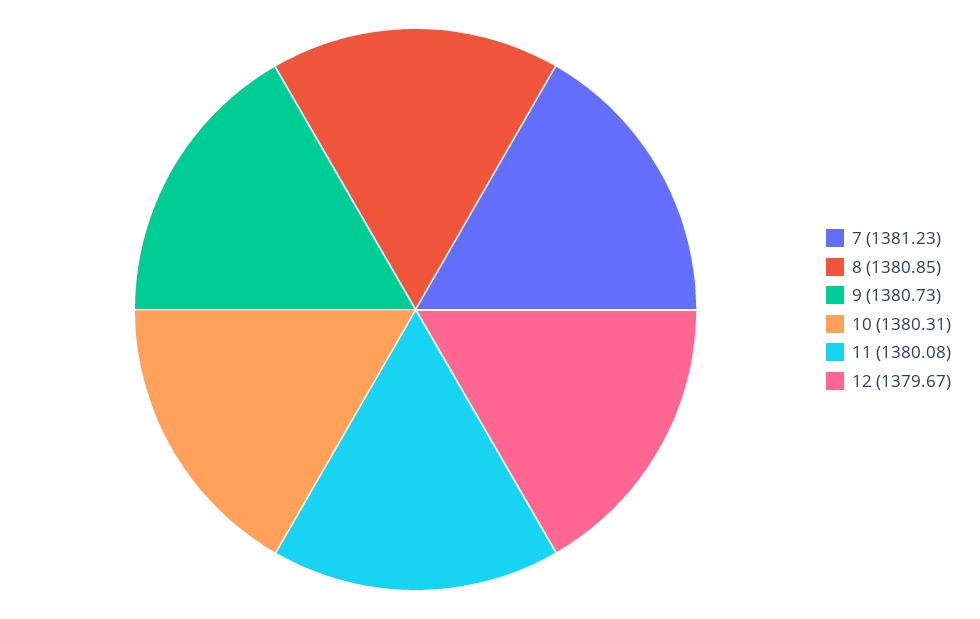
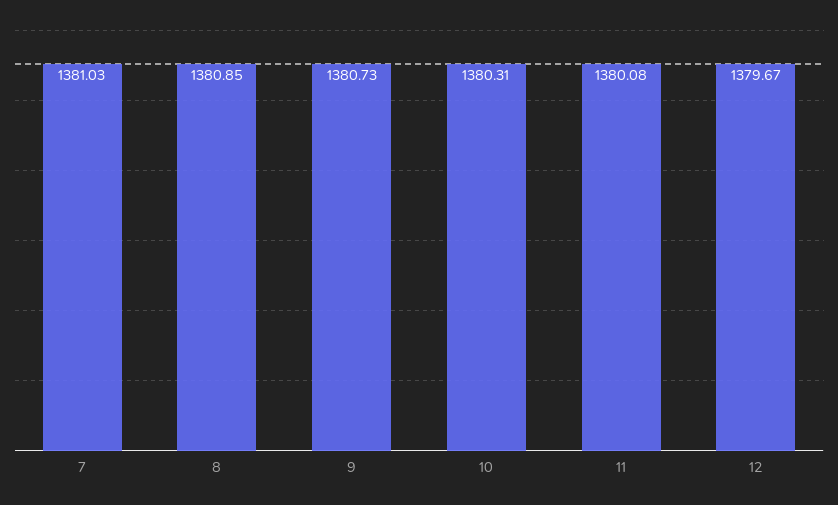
  {
-   "7": 1381.23,
+   "7": 1381.03,
    "8": 1380.85,
    "9": 1380.73,
    "10": 1380.31,
    "11": 1380.08,
    "12": 1379.67
  }

